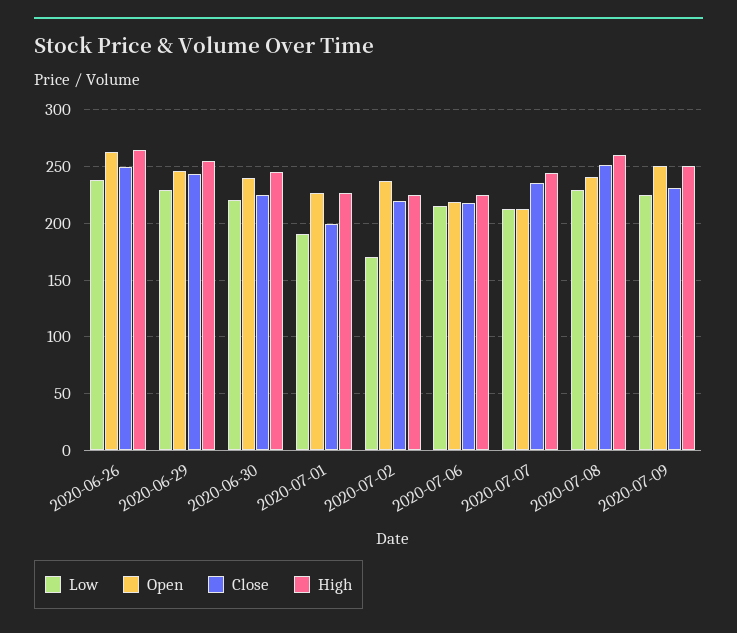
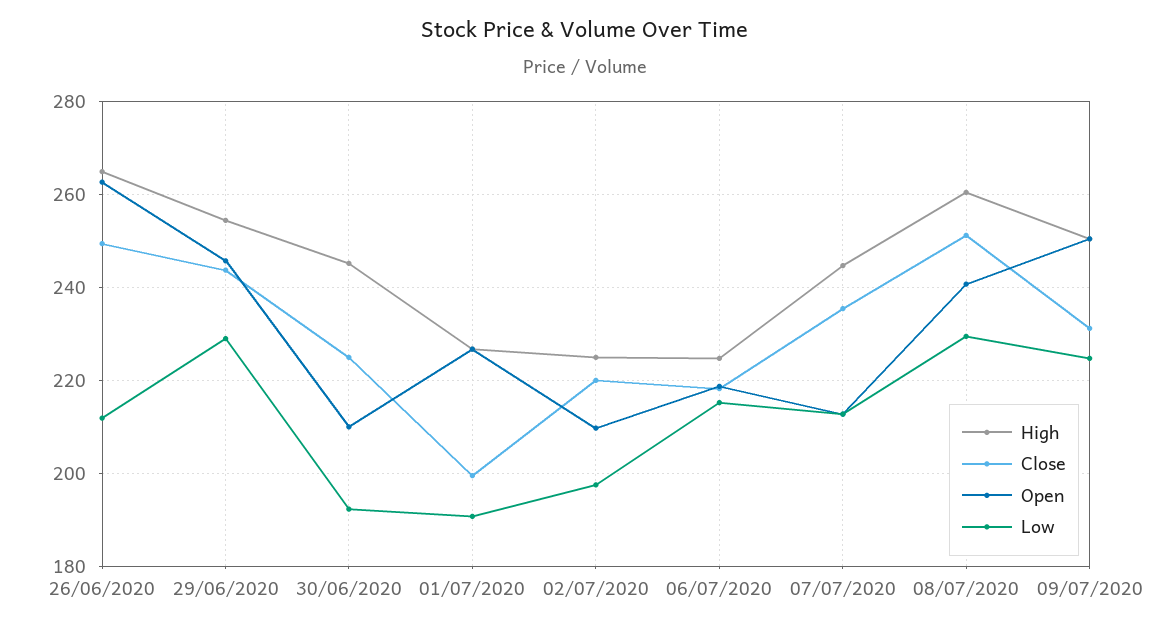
  {
    "Low": {
-     "2020-06-26": 240,
+     "2020-06-26": 212,
      "2020-06-29": 230,
-     "2020-06-30": 220,
+     "2020-06-30": 192,
      "2020-07-01": 190,
-     "2020-07-02": 170,
+     "2020-07-02": 198,
      "2020-07-06": 216,
      "2020-07-07": 212,
      "2020-07-08": 230,
      "2020-07-09": 224
    },
    "Open": {
      "2020-06-26": 262,
      "2020-06-29": 246,
-     "2020-06-30": 240,
+     "2020-06-30": 210,
      "2020-07-01": 226,
-     "2020-07-02": 240,
+     "2020-07-02": 210,
      "2020-07-06": 218,
      "2020-07-07": 212,
      "2020-07-08": 240,
      "2020-07-09": 250
    },
    "Close": {
      "2020-06-26": 250,
      "2020-06-29": 244,
      "2020-06-30": 226,
      "2020-07-01": 200,
      "2020-07-02": 220,
      "2020-07-06": 218,
      "2020-07-07": 236,
      "2020-07-08": 252,
      "2020-07-09": 232
    },
    "High": {
      "2020-06-26": 266,
      "2020-06-29": 254,
      "2020-06-30": 246,
      "2020-07-01": 226,
      "2020-07-02": 226,
      "2020-07-06": 224,
      "2020-07-07": 244,
      "2020-07-08": 260,
      "2020-07-09": 250
    }
  }

